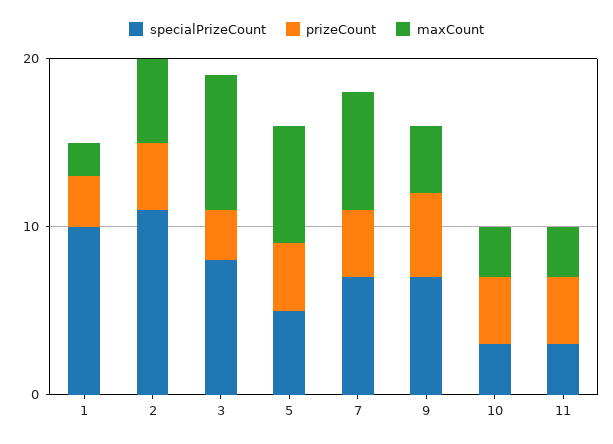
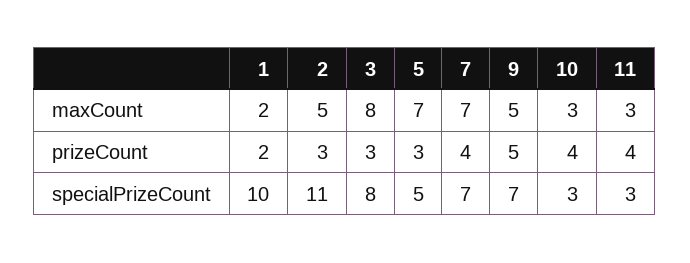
  {
    "specialPrizeCount": {
      "1": 10,
      "2": 11,
      "3": 8,
      "5": 5,
      "7": 7,
      "9": 7,
      "10": 3,
      "11": 3
    },
    "prizeCount": {
-     "1": 3,
+     "1": 2,
-     "2": 4,
+     "2": 3,
      "3": 3,
-     "5": 4,
+     "5": 3,
      "7": 4,
      "9": 5,
      "10": 4,
      "11": 4
    },
    "maxCount": {
      "1": 2,
      "2": 5,
      "3": 8,
      "5": 7,
      "7": 7,
-     "9": 4,
+     "9": 5,
      "10": 3,
      "11": 3
    }
  }

